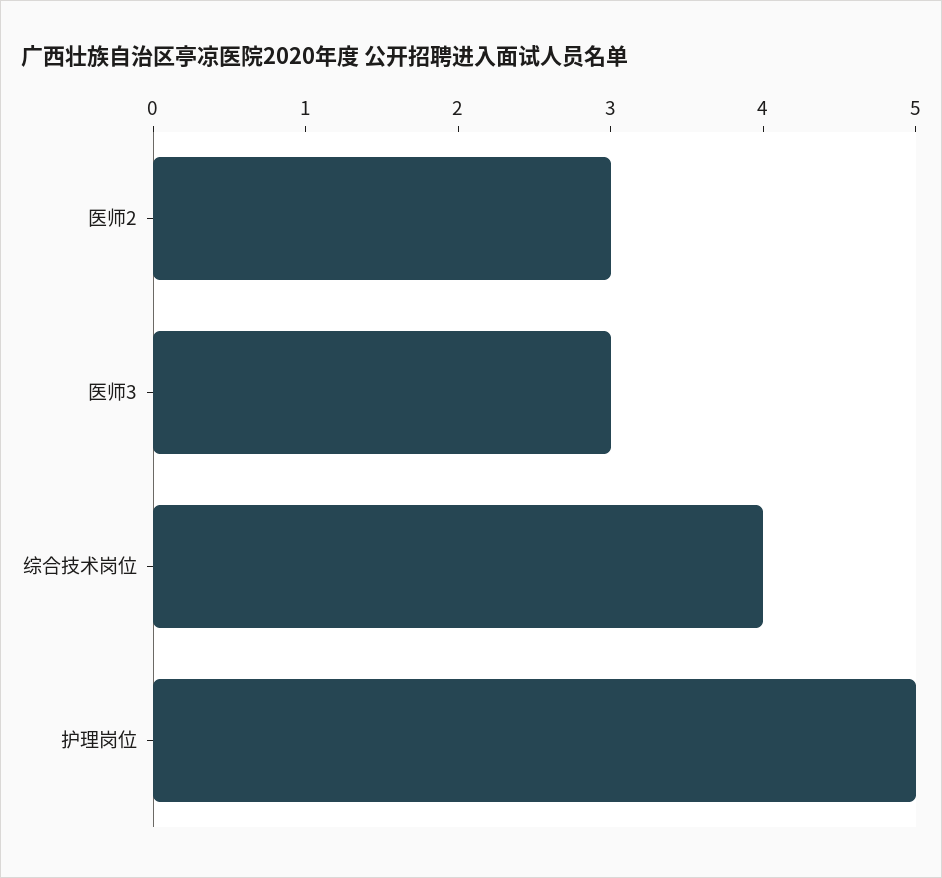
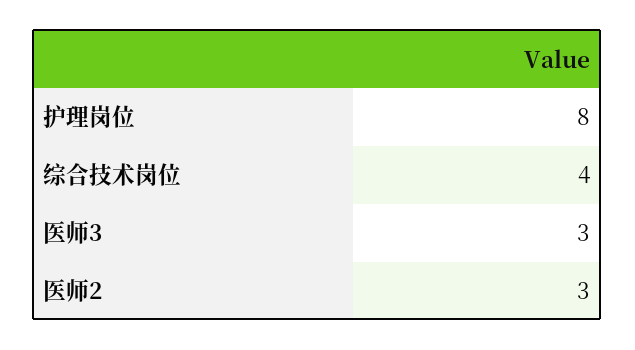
  {
    "医师2": 3,
    "医师3": 3,
    "综合技术岗位": 4,
-   "护理岗位": 5
+   "护理岗位": 8
  }

